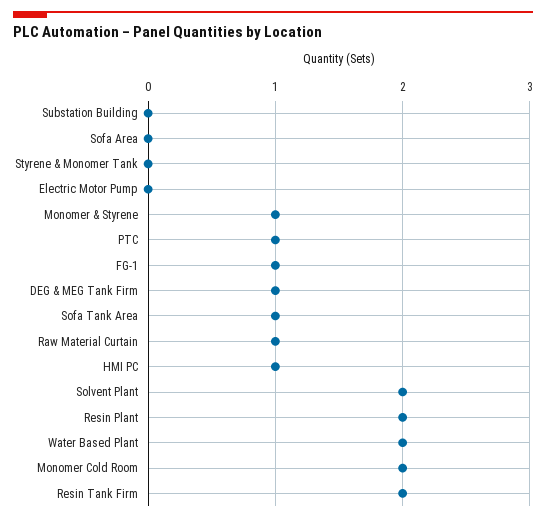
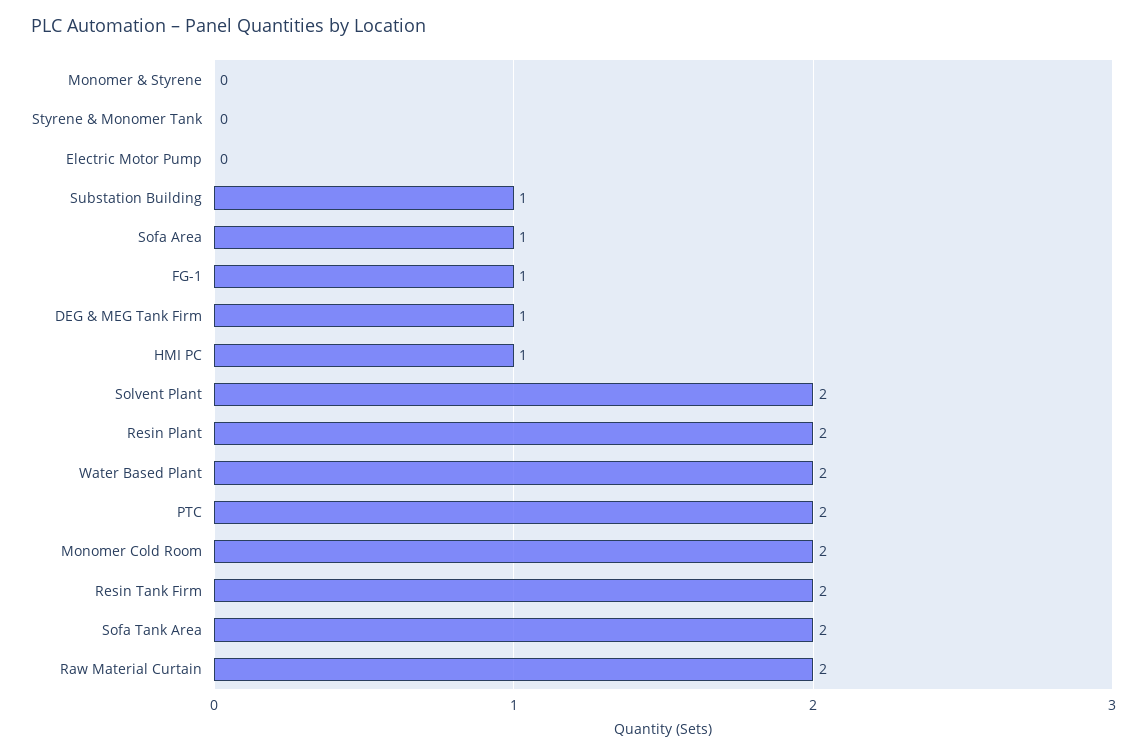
  {
-   "Substation Building": 0,
+   "Substation Building": 1,
-   "Sofa Area": 0,
+   "Sofa Area": 1,
    "Styrene & Monomer Tank": 0,
    "Electric Motor Pump": 0,
-   "Monomer & Styrene": 1,
+   "Monomer & Styrene": 0,
-   "PTC": 1,
+   "PTC": 2,
    "FG-1": 1,
    "DEG & MEG Tank Firm": 1,
-   "Sofa Tank Area": 1,
+   "Sofa Tank Area": 2,
-   "Raw Material Curtain": 1,
+   "Raw Material Curtain": 2,
    "HMI PC": 1,
    "Solvent Plant": 2,
    "Resin Plant": 2,
    "Water Based Plant": 2,
    "Monomer Cold Room": 2,
    "Resin Tank Firm": 2
  }

